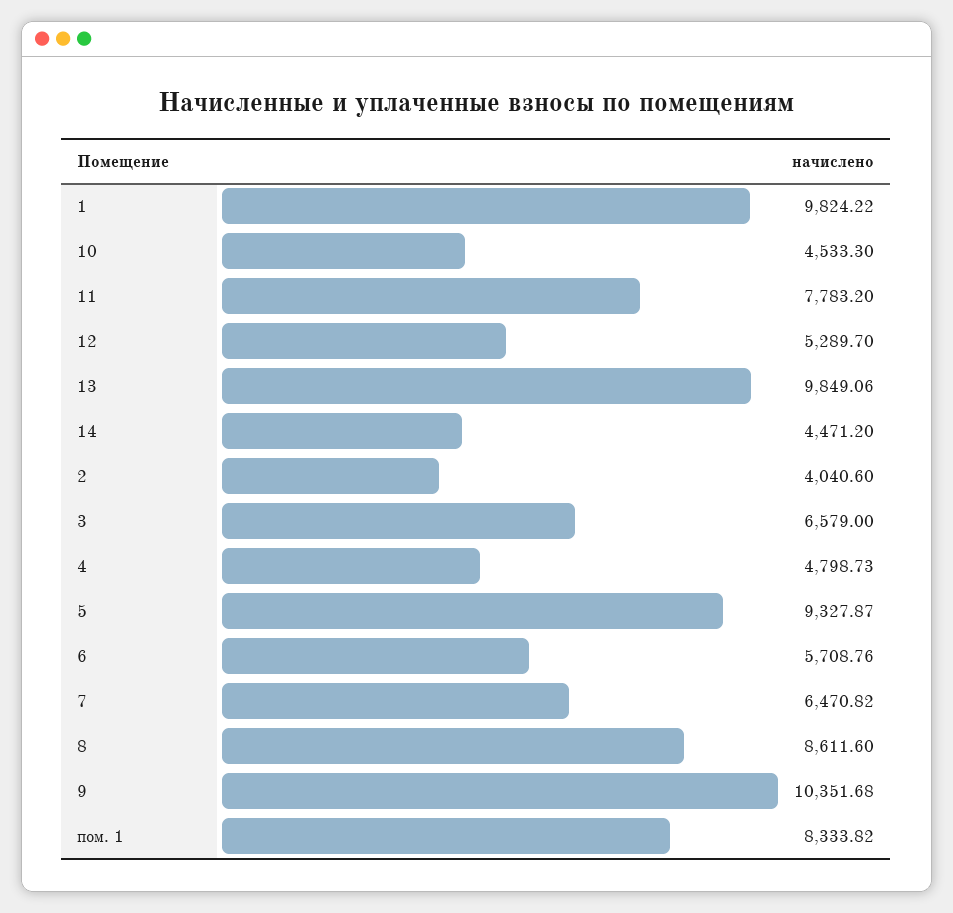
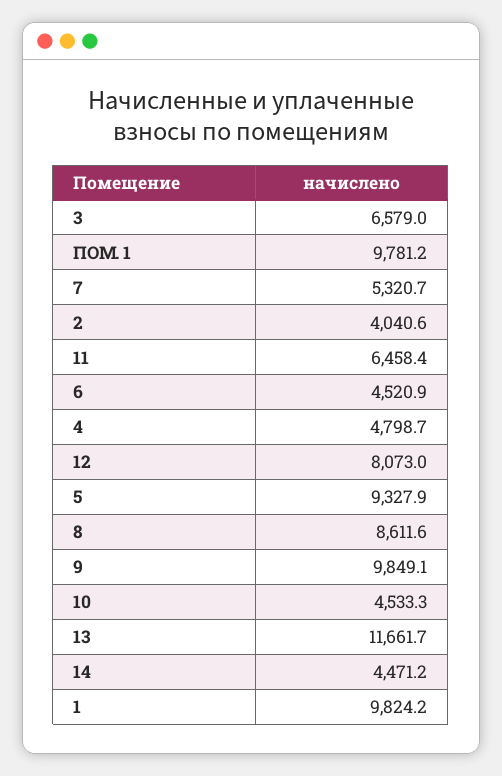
  {
    "1": 9824.22,
    "10": 4533.3,
-   "11": 7783.2,
+   "11": 6458.4,
-   "12": 5289.7,
+   "12": 8073,
-   "13": 9849.06,
+   "13": 11661.7,
    "14": 4471.2,
    "2": 4040.6,
    "3": 6579,
    "4": 4798.73,
    "5": 9327.87,
-   "6": 5708.76,
+   "6": 4520.9,
-   "7": 6470.82,
+   "7": 5320.7,
    "8": 8611.6,
-   "9": 10351.68,
+   "9": 9849.1,
-   "пом. 1": 8333.82
+   "пом. 1": 9781.2
  }

